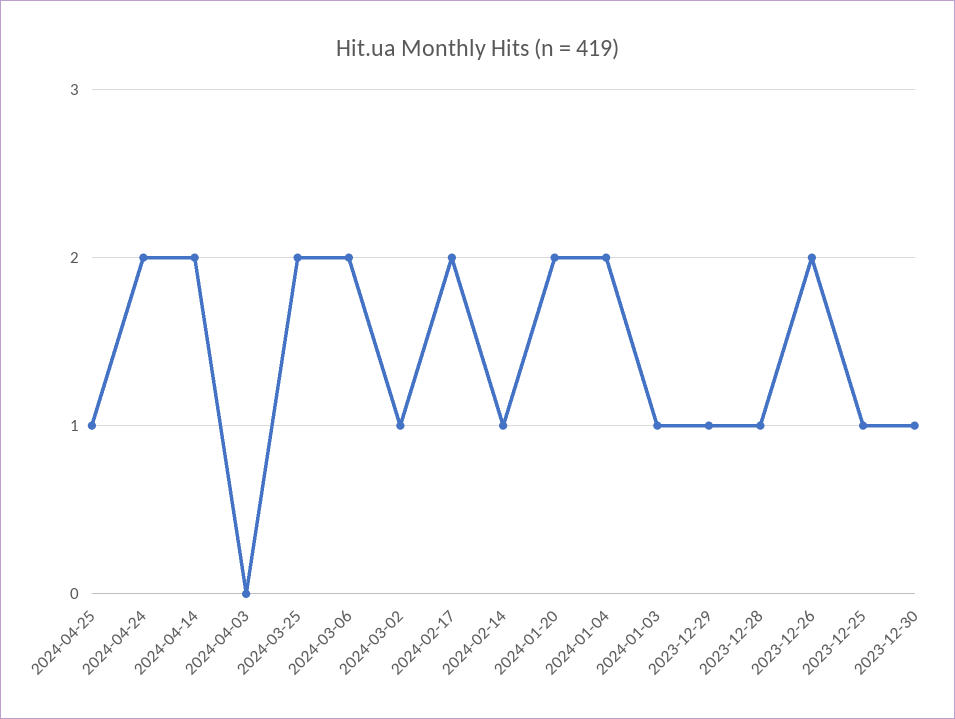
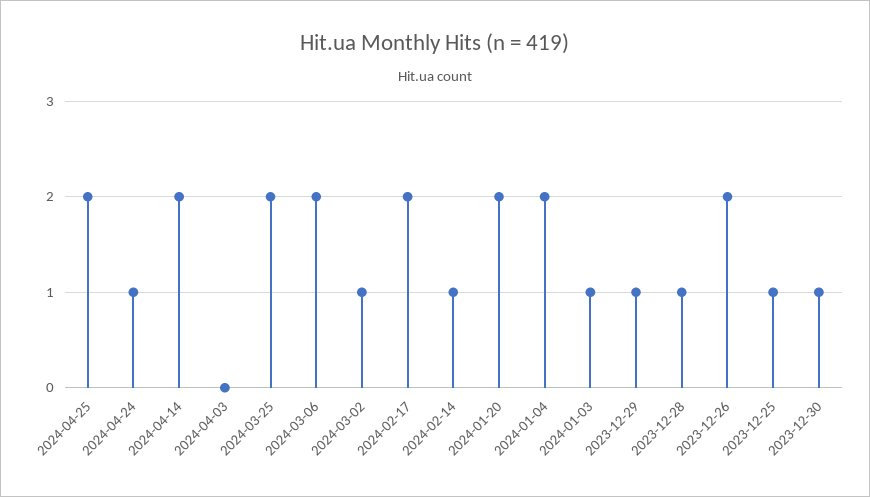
  {
-   "2024-04-25": 1,
+   "2024-04-25": 2,
-   "2024-04-24": 2,
+   "2024-04-24": 1,
    "2024-04-14": 2,
    "2024-04-03": 0,
    "2024-03-25": 2,
    "2024-03-06": 2,
    "2024-03-02": 1,
    "2024-02-17": 2,
    "2024-02-14": 1,
    "2024-01-20": 2,
    "2024-01-04": 2,
    "2024-01-03": 1,
    "2023-12-29": 1,
    "2023-12-28": 1,
    "2023-12-26": 2,
    "2023-12-25": 1,
    "2023-12-30": 1
  }

